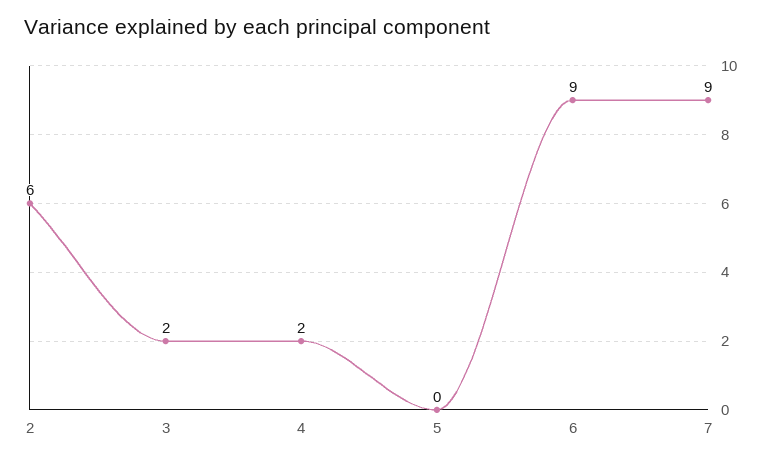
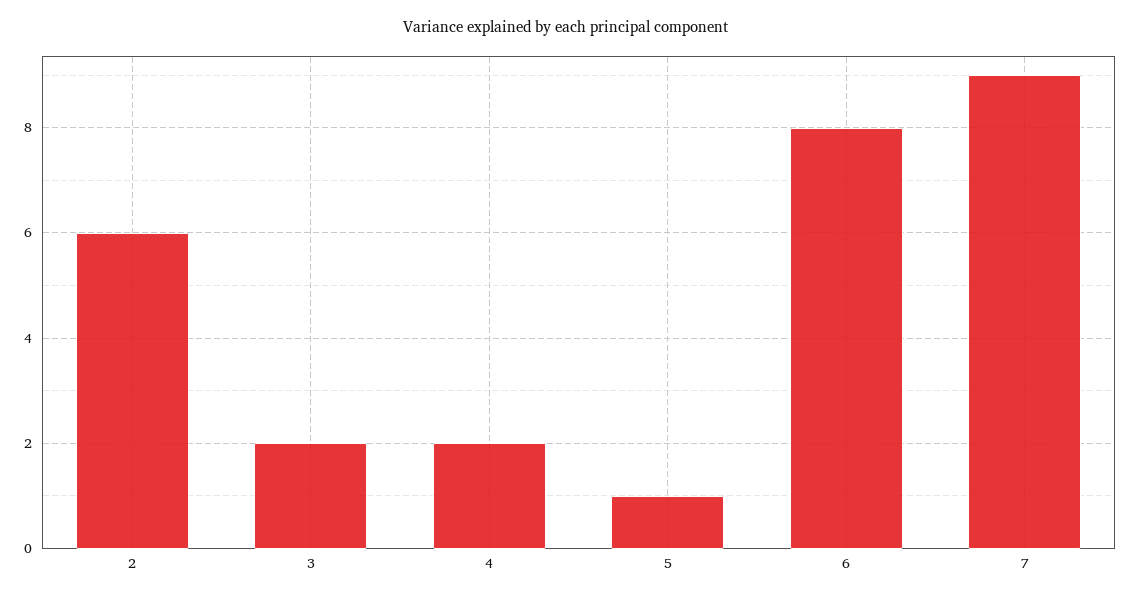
  {
    "2": 6,
    "3": 2,
    "4": 2,
-   "5": 0,
+   "5": 1,
-   "6": 9,
+   "6": 8,
    "7": 9
  }

